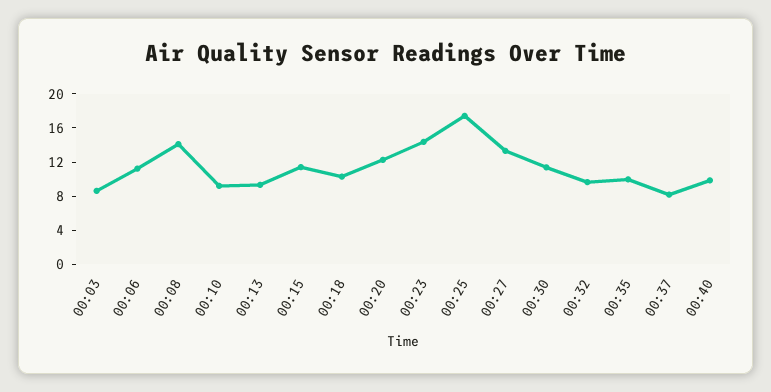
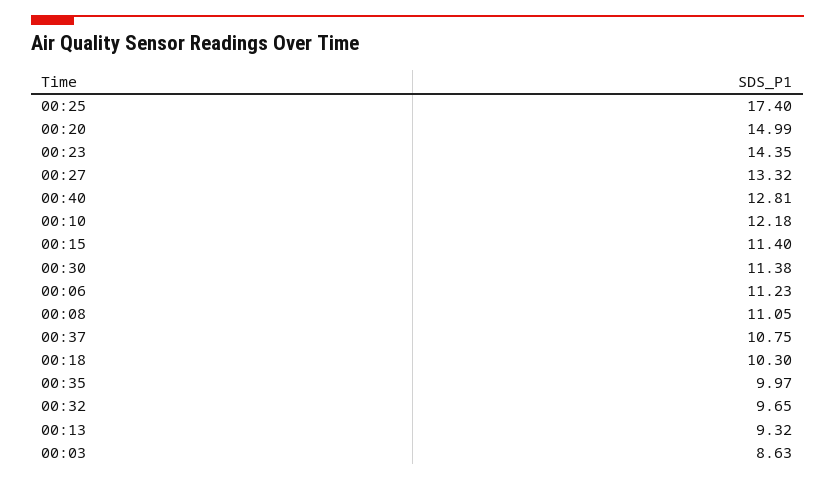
  {
    "00:03": 8.63,
    "00:06": 11.23,
-   "00:08": 14,
+   "00:08": 11.05,
-   "00:10": 9,
+   "00:10": 12.18,
    "00:13": 9.32,
    "00:15": 11.4,
    "00:18": 10.3,
-   "00:20": 12,
+   "00:20": 14.99,
    "00:23": 14.35,
    "00:25": 17.4,
    "00:27": 13.32,
    "00:30": 11.38,
    "00:32": 9.65,
    "00:35": 9.97,
-   "00:37": 8,
+   "00:37": 10.75,
-   "00:40": 10
+   "00:40": 12.81
  }

